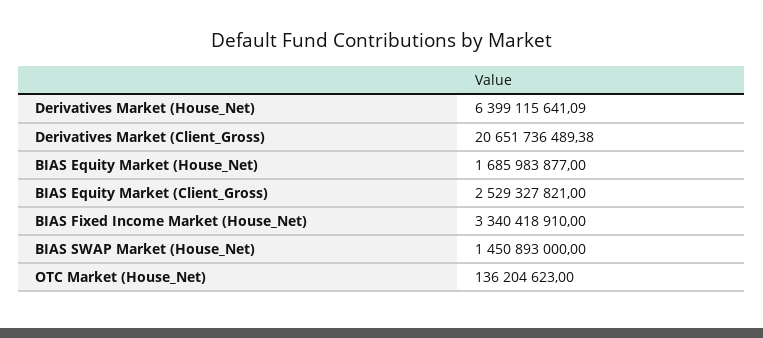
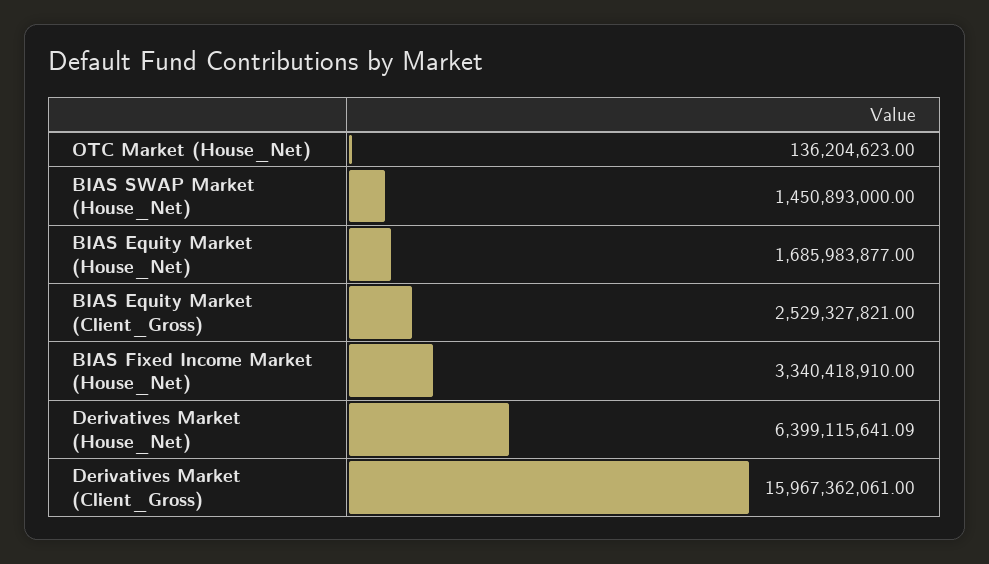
  {
    "Derivatives Market (House_Net)": 6399115641.09,
-   "Derivatives Market (Client_Gross)": 20651736489.38,
+   "Derivatives Market (Client_Gross)": 15967362061,
    "BIAS Equity Market (House_Net)": 1685983877,
    "BIAS Equity Market (Client_Gross)": 2529327821,
    "BIAS Fixed Income Market (House_Net)": 3340418910,
    "BIAS SWAP Market (House_Net)": 1450893000,
    "OTC Market (House_Net)": 136204623
  }

